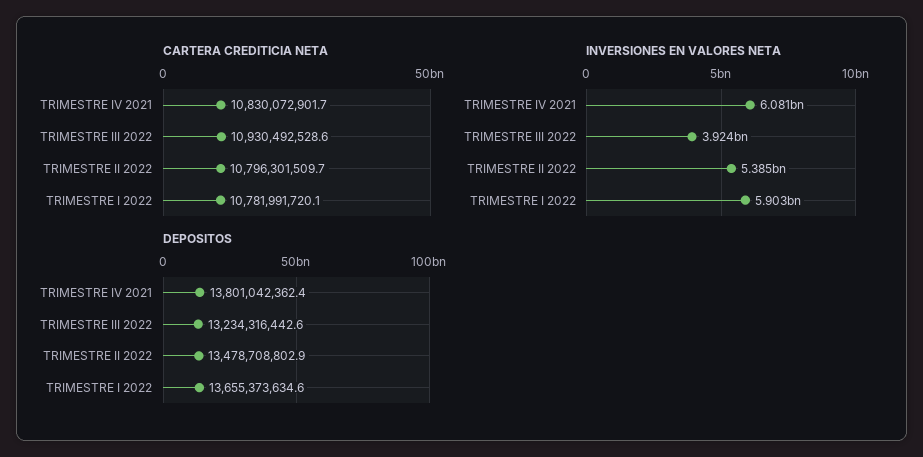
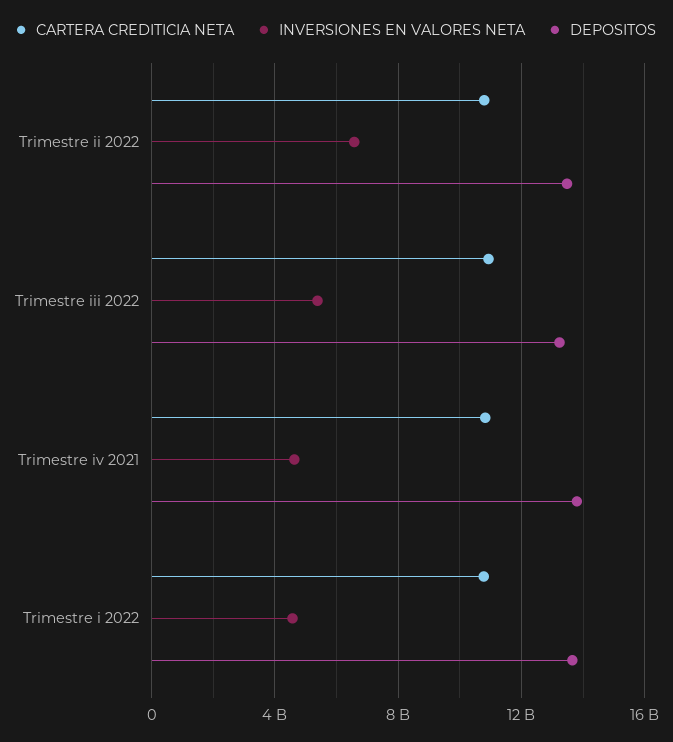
  {
    "CARTERA CREDITICIA NETA": {
      "TRIMESTRE IV 2021": 10830072901.7,
      "TRIMESTRE III 2022": 10930492528.6,
      "TRIMESTRE II 2022": 10796301509.7,
      "TRIMESTRE I 2022": 10781991720.1
    },
    "INVERSIONES EN VALORES NETA": {
-     "TRIMESTRE IV 2021": 6081000000,
+     "TRIMESTRE IV 2021": 4500000000,
-     "TRIMESTRE III 2022": 3924000000,
+     "TRIMESTRE III 2022": 5500000000,
-     "TRIMESTRE II 2022": 5385000000,
+     "TRIMESTRE II 2022": 6500000000,
-     "TRIMESTRE I 2022": 5903000000
+     "TRIMESTRE I 2022": 4500000000
    },
    "DEPOSITOS": {
      "TRIMESTRE IV 2021": 13801042362.4,
      "TRIMESTRE III 2022": 13234316442.6,
      "TRIMESTRE II 2022": 13478708802.9,
      "TRIMESTRE I 2022": 13655373634.6
    }
  }

